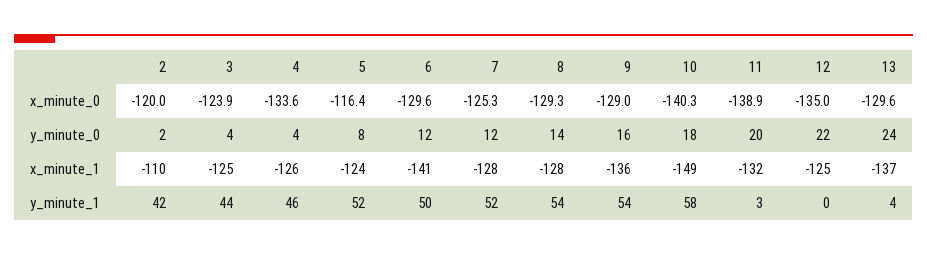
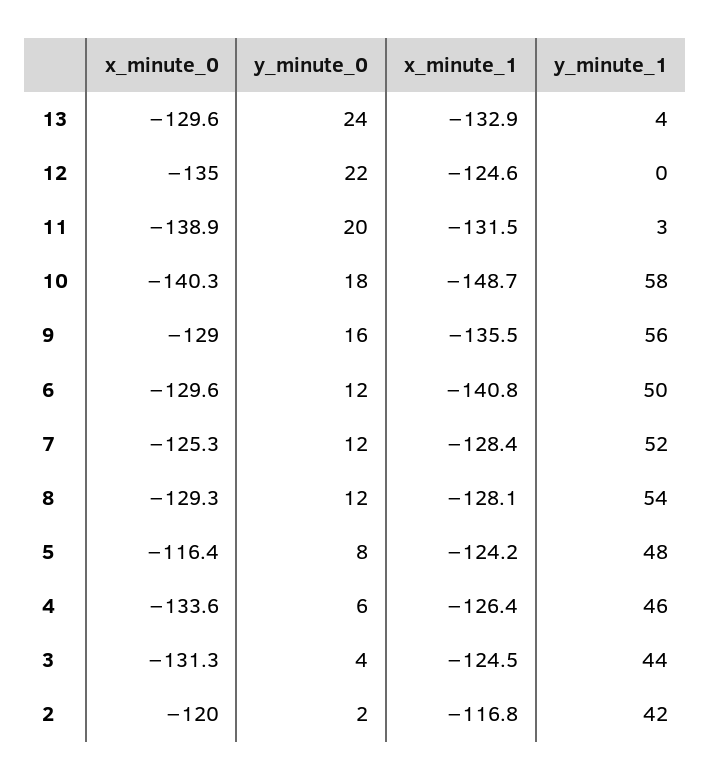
  {
    "2": {
      "x_minute_0": -120,
      "y_minute_0": 2,
-     "x_minute_1": -110,
+     "x_minute_1": -116.8,
      "y_minute_1": 42
    },
    "3": {
-     "x_minute_0": -123.9,
+     "x_minute_0": -131.3,
      "y_minute_0": 4,
      "x_minute_1": -124.5,
      "y_minute_1": 44
    },
    "4": {
      "x_minute_0": -133.6,
-     "y_minute_0": 4,
+     "y_minute_0": 6,
      "x_minute_1": -126.4,
      "y_minute_1": 46
    },
    "5": {
      "x_minute_0": -116.4,
      "y_minute_0": 8,
      "x_minute_1": -124.2,
-     "y_minute_1": 52
+     "y_minute_1": 48
    },
    "6": {
      "x_minute_0": -129.6,
      "y_minute_0": 12,
      "x_minute_1": -140.8,
      "y_minute_1": 50
    },
    "7": {
      "x_minute_0": -125.3,
      "y_minute_0": 12,
      "x_minute_1": -128.4,
      "y_minute_1": 52
    },
    "8": {
      "x_minute_0": -129.3,
-     "y_minute_0": 14,
+     "y_minute_0": 12,
      "x_minute_1": -128.1,
      "y_minute_1": 54
    },
    "9": {
      "x_minute_0": -129,
      "y_minute_0": 16,
      "x_minute_1": -135.5,
-     "y_minute_1": 54
+     "y_minute_1": 56
    },
    "10": {
      "x_minute_0": -140.3,
      "y_minute_0": 18,
      "x_minute_1": -148.7,
      "y_minute_1": 58
    },
    "11": {
      "x_minute_0": -138.9,
      "y_minute_0": 20,
      "x_minute_1": -131.5,
      "y_minute_1": 3
    },
    "12": {
      "x_minute_0": -135,
      "y_minute_0": 22,
      "x_minute_1": -124.6,
      "y_minute_1": 0
    },
    "13": {
      "x_minute_0": -129.6,
      "y_minute_0": 24,
-     "x_minute_1": -137,
+     "x_minute_1": -132.9,
      "y_minute_1": 4
    }
  }

